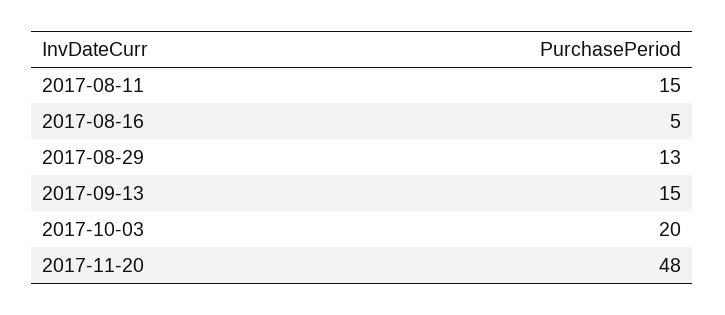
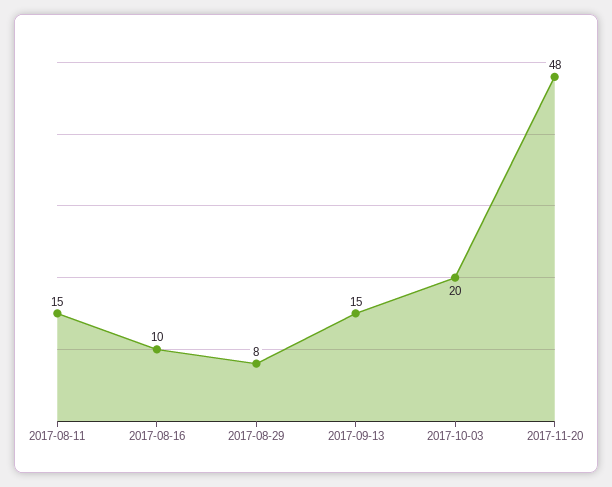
  {
    "2017-08-11": 15,
-   "2017-08-16": 5,
+   "2017-08-16": 10,
-   "2017-08-29": 13,
+   "2017-08-29": 8,
    "2017-09-13": 15,
    "2017-10-03": 20,
    "2017-11-20": 48
  }

